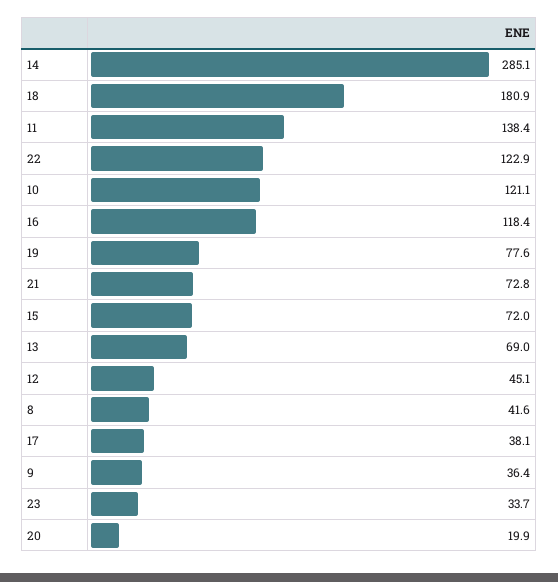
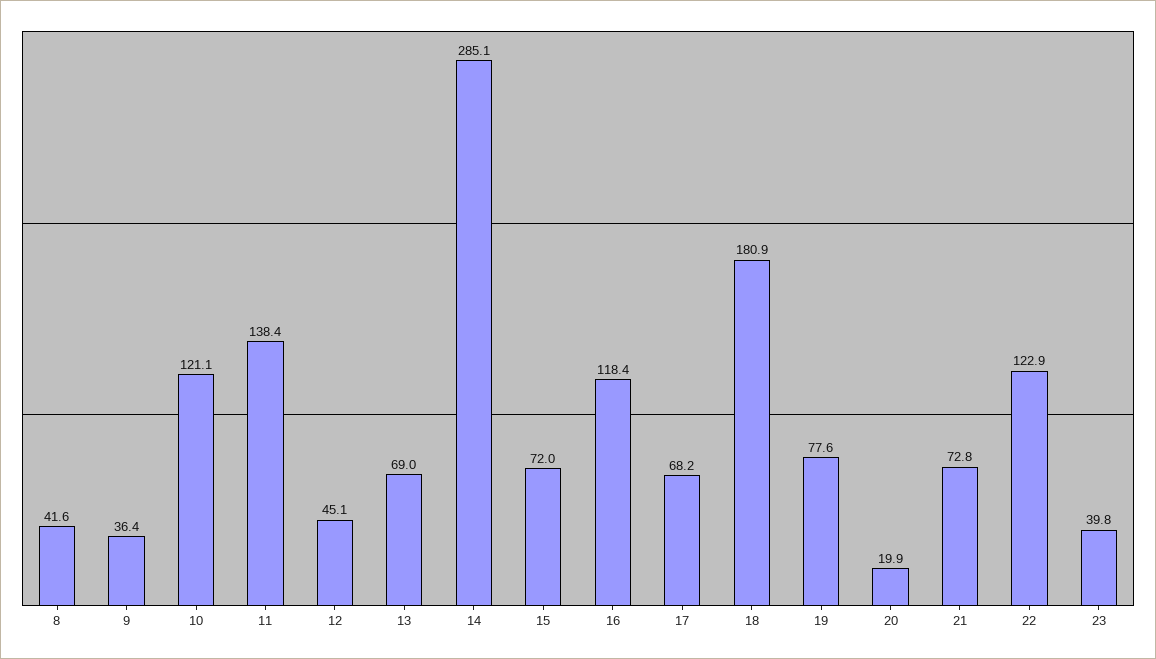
  {
    "14": 285.1,
    "18": 180.9,
    "11": 138.4,
    "22": 122.9,
    "10": 121.1,
    "16": 118.4,
    "19": 77.6,
    "21": 72.8,
    "15": 72,
    "13": 69,
    "12": 45.1,
    "8": 41.6,
-   "17": 38.1,
+   "17": 68.2,
    "9": 36.4,
-   "23": 33.7,
+   "23": 39.8,
    "20": 19.9
  }

